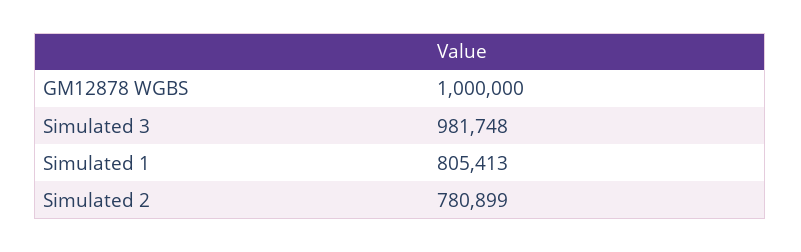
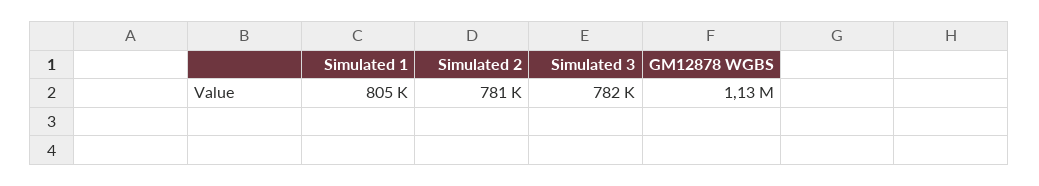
  {
-   "GM12878 WGBS": 1000000,
+   "GM12878 WGBS": 1130000,
-   "Simulated 3": 981748,
+   "Simulated 3": 782000,
    "Simulated 1": 805413,
    "Simulated 2": 780899
  }

